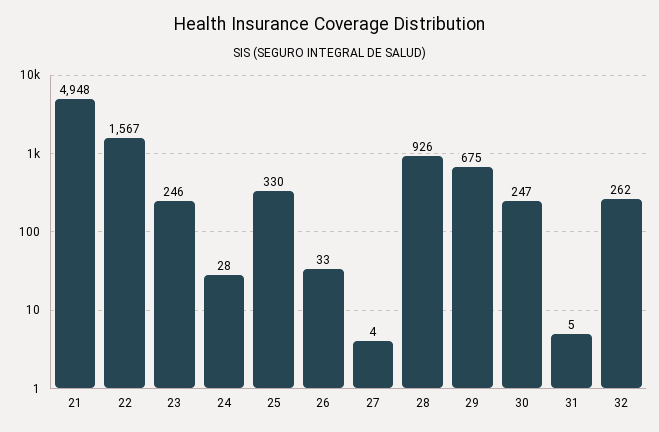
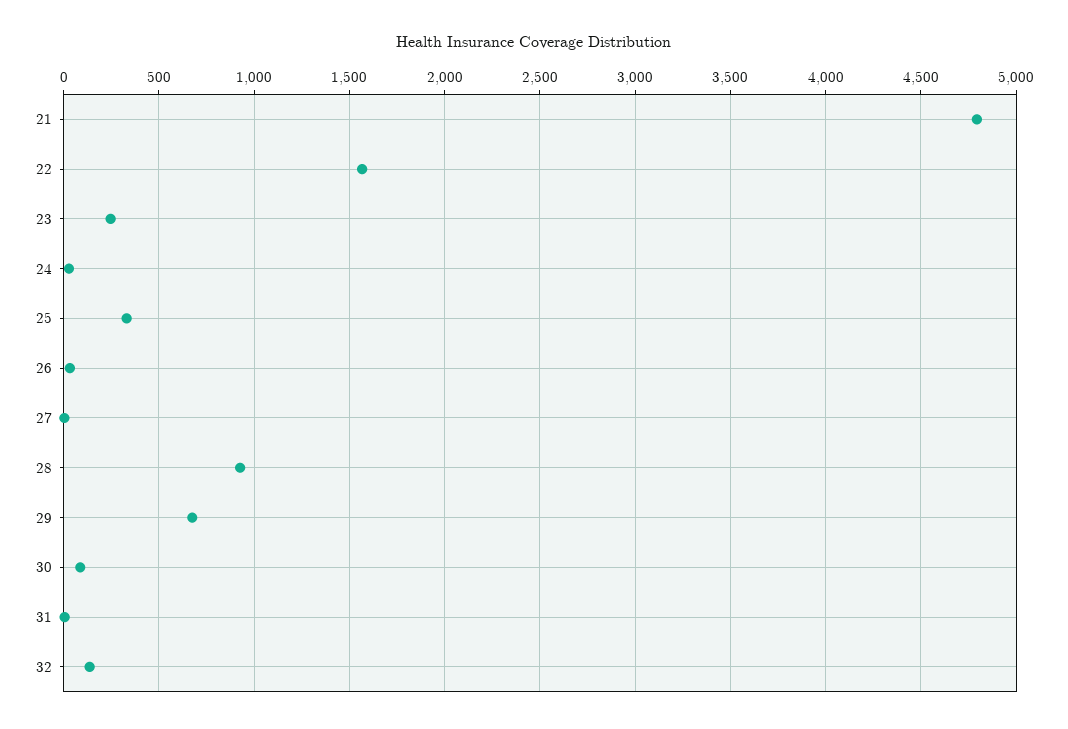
  {
-   "21": 4948,
+   "21": 4800,
    "22": 1567,
    "23": 246,
    "24": 28,
    "25": 330,
    "26": 33,
    "27": 4,
    "28": 926,
    "29": 675,
-   "30": 247,
+   "30": 100,
    "31": 5,
-   "32": 262
+   "32": 150
  }

